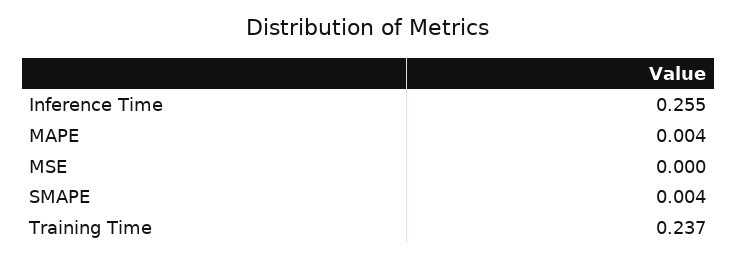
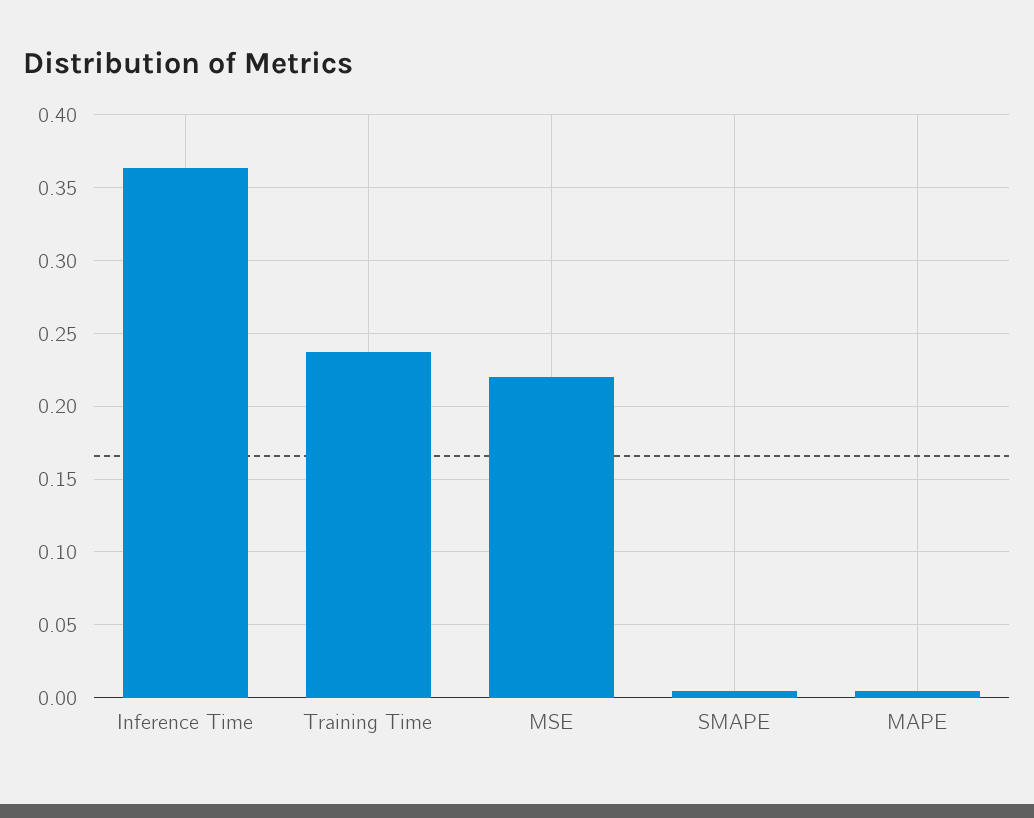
  {
-   "Inference Time": 0.255,
+   "Inference Time": 0.365,
    "MAPE": 0.004,
-   "MSE": 0,
+   "MSE": 0.22,
    "SMAPE": 0.004,
    "Training Time": 0.237
  }

